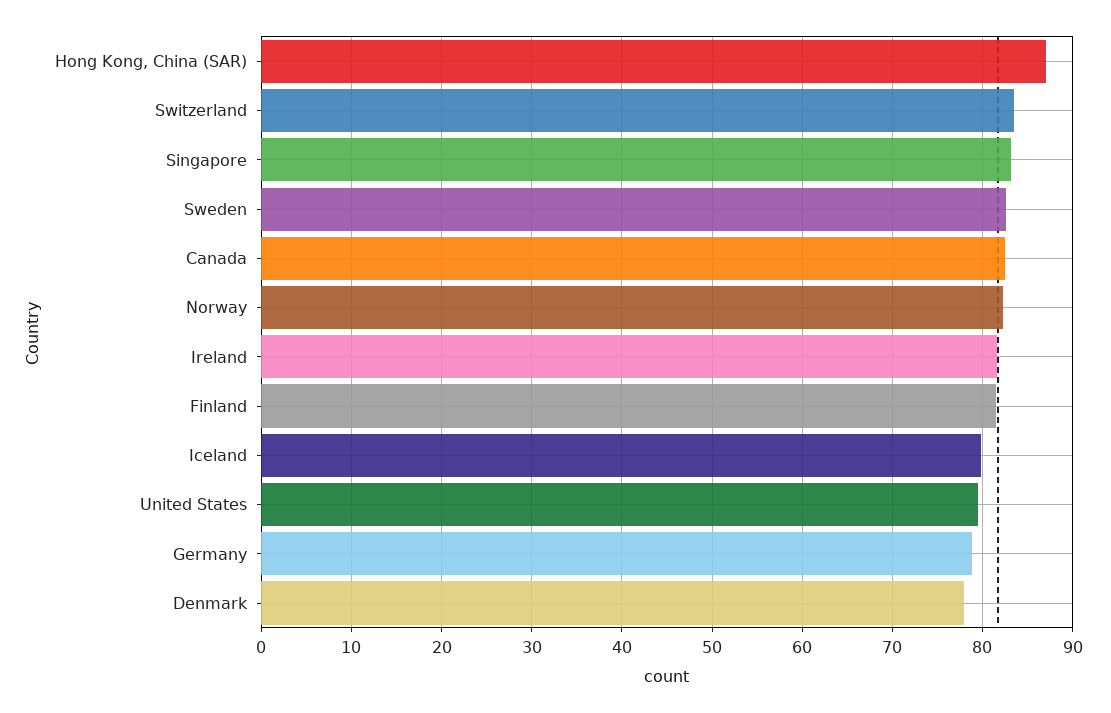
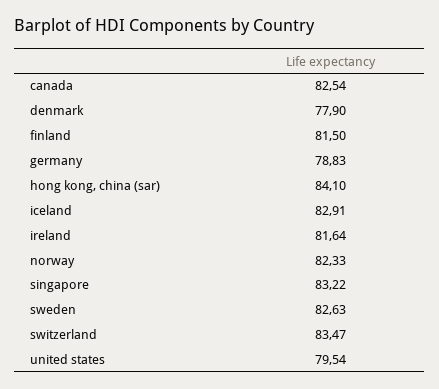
  {
-   "Hong Kong, China (SAR)": 87,
+   "Hong Kong, China (SAR)": 84.1,
    "Switzerland": 83.47,
    "Singapore": 83.22,
    "Sweden": 82.63,
    "Canada": 82.54,
    "Norway": 82.33,
    "Ireland": 81.64,
    "Finland": 81.5,
-   "Iceland": 80,
+   "Iceland": 82.91,
    "United States": 79.54,
    "Germany": 78.83,
    "Denmark": 77.9
  }

